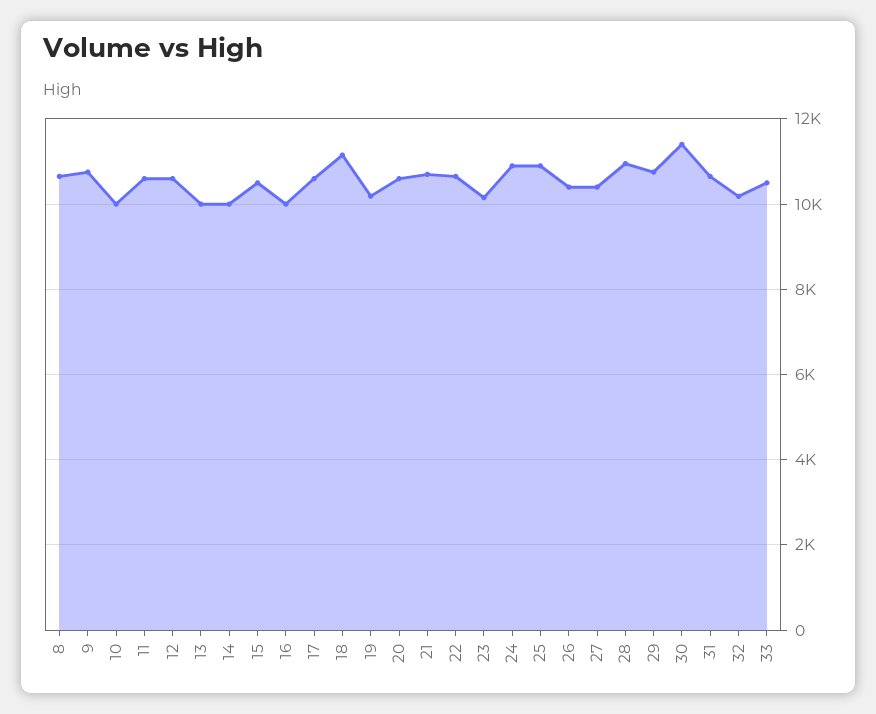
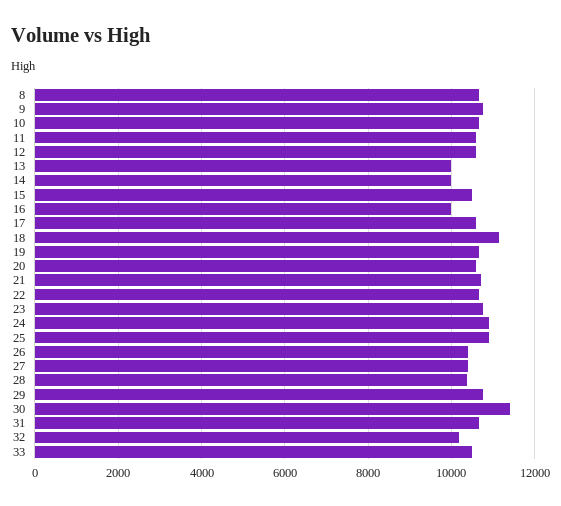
  {
    "8": 10600,
    "9": 10800,
-   "10": 10000,
+   "10": 10600,
    "11": 10600,
    "12": 10600,
    "13": 10000,
    "14": 10000,
    "15": 10600,
    "16": 10000,
    "17": 10600,
    "18": 11200,
-   "19": 10200,
+   "19": 10600,
    "20": 10600,
    "21": 10800,
    "22": 10600,
-   "23": 10200,
+   "23": 10800,
    "24": 11000,
    "25": 11000,
    "26": 10400,
    "27": 10400,
-   "28": 11000,
+   "28": 10400,
    "29": 10800,
    "30": 11400,
    "31": 10600,
    "32": 10200,
    "33": 10600
  }

